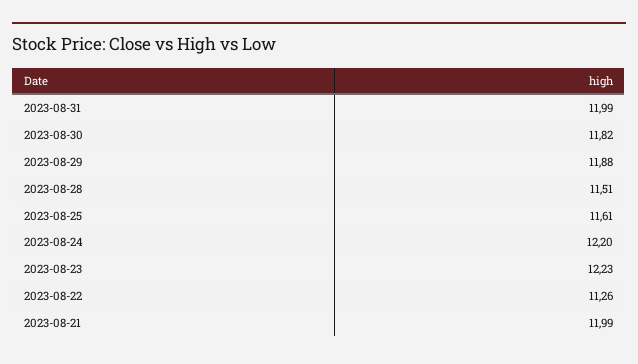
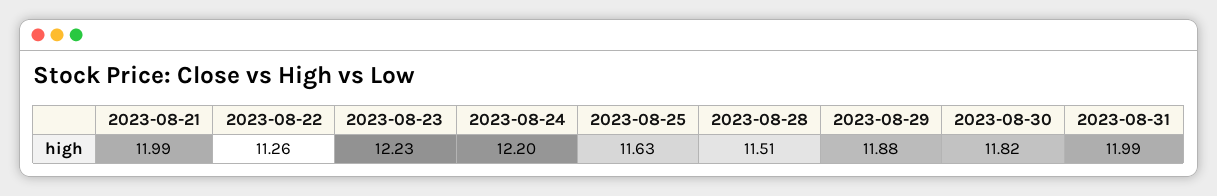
  {
    "2023-08-31": 11.99,
    "2023-08-30": 11.82,
    "2023-08-29": 11.88,
    "2023-08-28": 11.51,
-   "2023-08-25": 11.61,
+   "2023-08-25": 11.63,
    "2023-08-24": 12.2,
    "2023-08-23": 12.23,
    "2023-08-22": 11.26,
    "2023-08-21": 11.99
  }

